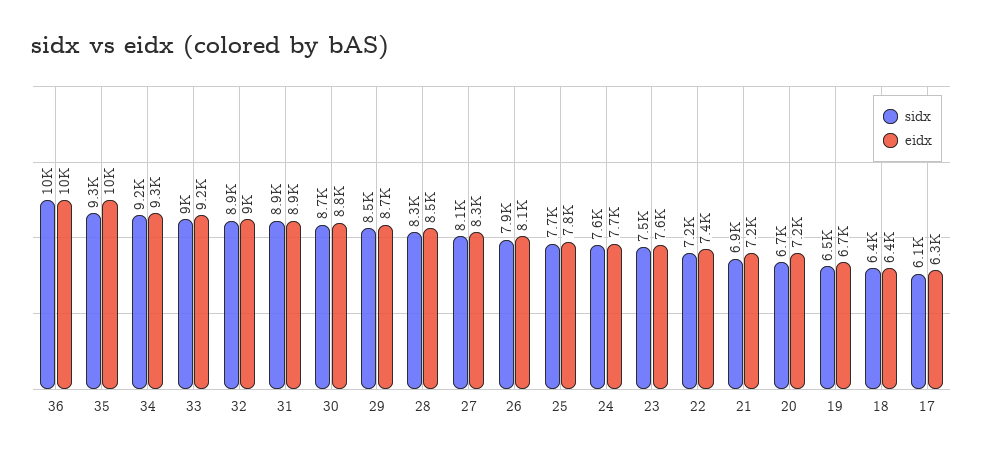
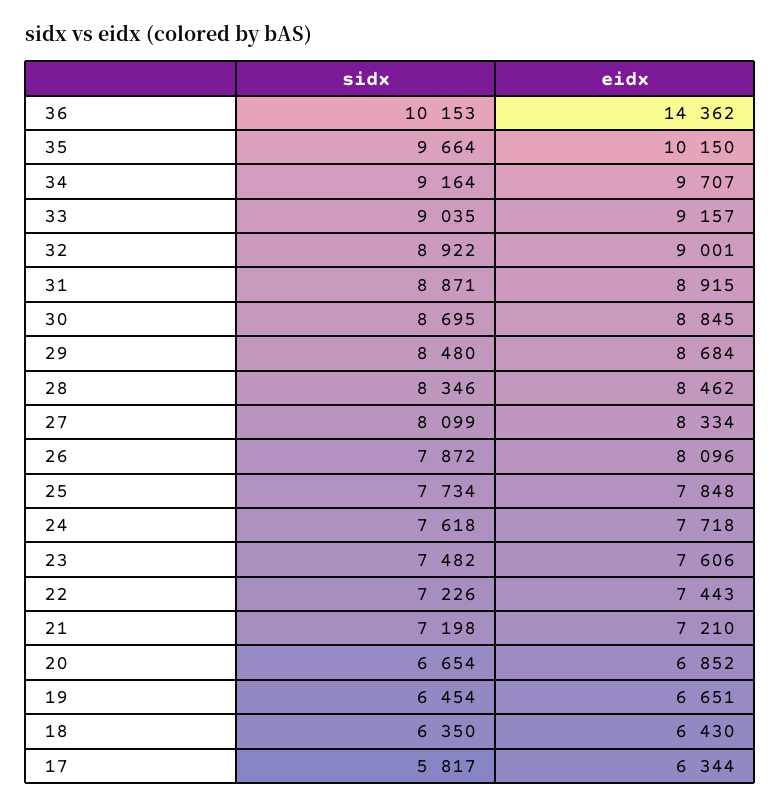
  {
    "sidx": {
      "36": 10153,
-     "35": 9300,
+     "35": 9664,
      "34": 9164,
      "33": 9035,
      "32": 8922,
      "31": 8871,
      "30": 8695,
      "29": 8480,
      "28": 8346,
      "27": 8099,
      "26": 7872,
      "25": 7734,
      "24": 7618,
      "23": 7482,
      "22": 7226,
-     "21": 6900,
+     "21": 7198,
      "20": 6654,
      "19": 6454,
      "18": 6350,
-     "17": 6100
+     "17": 5817
    },
    "eidx": {
-     "36": 10000,
+     "36": 14362,
      "35": 10150,
-     "34": 9300,
+     "34": 9707,
      "33": 9157,
      "32": 9001,
      "31": 8915,
      "30": 8845,
      "29": 8684,
      "28": 8462,
      "27": 8334,
      "26": 8096,
      "25": 7848,
      "24": 7718,
      "23": 7606,
      "22": 7443,
      "21": 7210,
-     "20": 7200,
+     "20": 6852,
      "19": 6651,
      "18": 6430,
      "17": 6344
    }
  }

